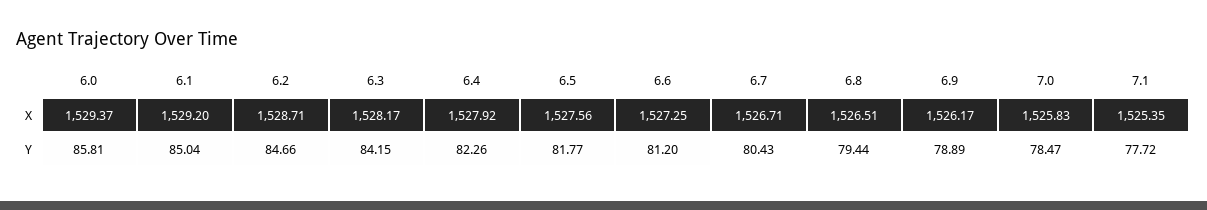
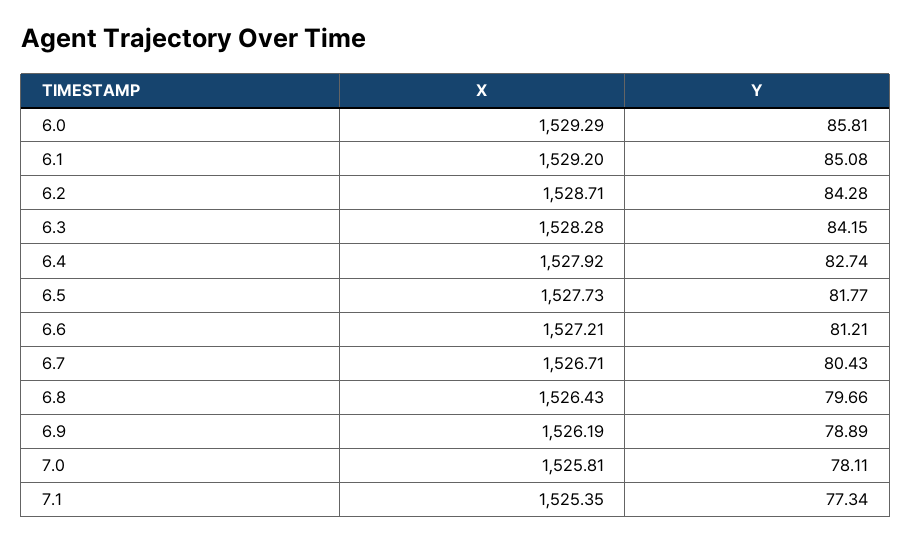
  {
    "6.0": {
-     "X": 1529.37,
+     "X": 1529.29,
      "Y": 85.81
    },
    "6.1": {
      "X": 1529.2,
-     "Y": 85.04
+     "Y": 85.08
    },
    "6.2": {
      "X": 1528.71,
-     "Y": 84.66
+     "Y": 84.28
    },
    "6.3": {
-     "X": 1528.17,
+     "X": 1528.28,
      "Y": 84.15
    },
    "6.4": {
      "X": 1527.92,
-     "Y": 82.26
+     "Y": 82.74
    },
    "6.5": {
-     "X": 1527.56,
+     "X": 1527.73,
      "Y": 81.77
    },
    "6.6": {
-     "X": 1527.25,
+     "X": 1527.21,
-     "Y": 81.2
+     "Y": 81.21
    },
    "6.7": {
      "X": 1526.71,
      "Y": 80.43
    },
    "6.8": {
-     "X": 1526.51,
+     "X": 1526.43,
-     "Y": 79.44
+     "Y": 79.66
    },
    "6.9": {
-     "X": 1526.17,
+     "X": 1526.19,
      "Y": 78.89
    },
    "7.0": {
-     "X": 1525.83,
+     "X": 1525.81,
-     "Y": 78.47
+     "Y": 78.11
    },
    "7.1": {
      "X": 1525.35,
-     "Y": 77.72
+     "Y": 77.34
    }
  }

